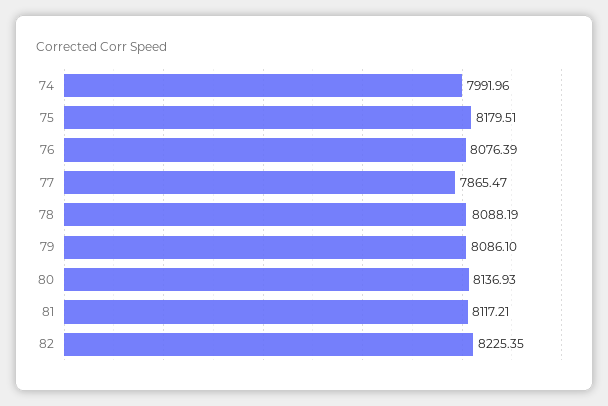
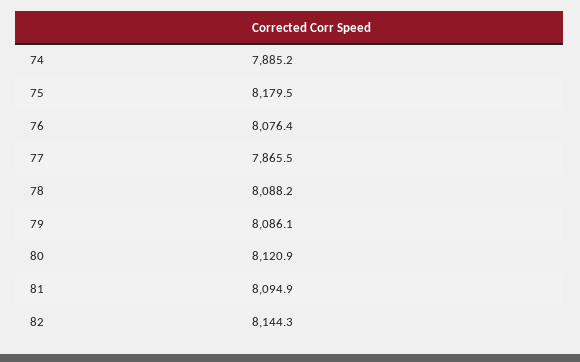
  {
-   "74": 7991.96,
+   "74": 7885.2,
    "75": 8179.51,
    "76": 8076.39,
    "77": 7865.47,
    "78": 8088.19,
    "79": 8086.1,
-   "80": 8136.93,
+   "80": 8120.9,
-   "81": 8117.21,
+   "81": 8094.9,
-   "82": 8225.35
+   "82": 8144.3
  }

